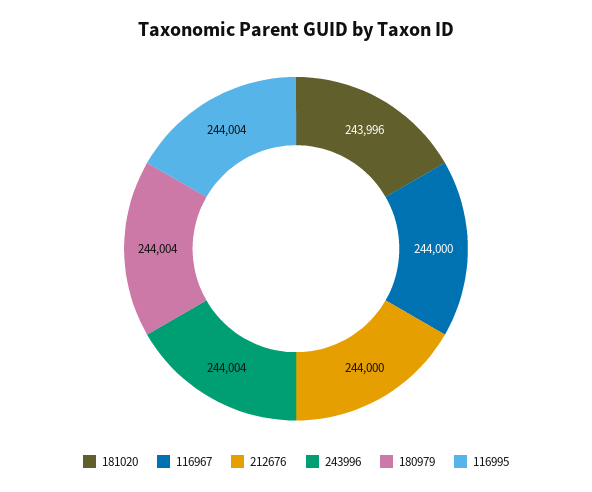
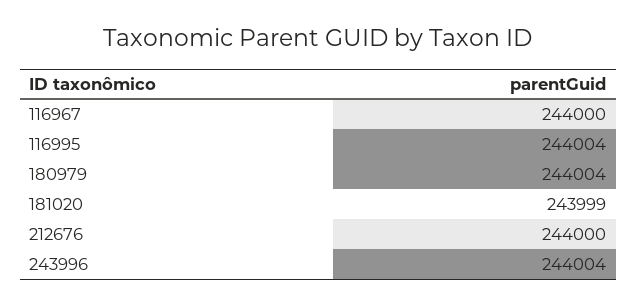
  {
-   "181020": 243996,
+   "181020": 243999,
    "116967": 244000,
    "212676": 244000,
    "243996": 244004,
    "180979": 244004,
    "116995": 244004
  }

